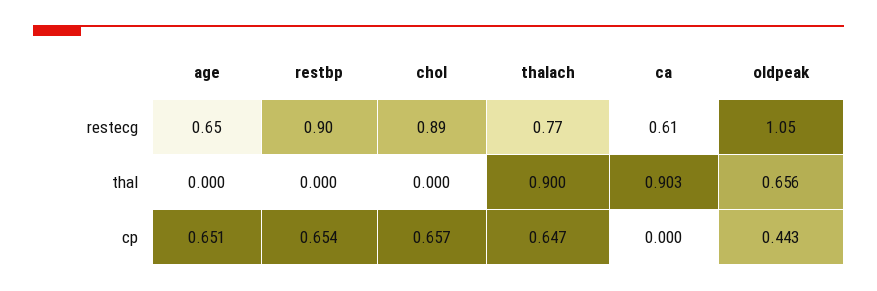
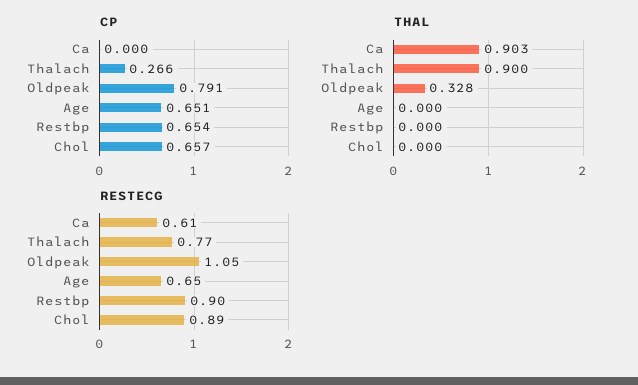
  {
    "restecg": {
      "age": 0.65,
      "restbp": 0.9,
      "chol": 0.89,
      "thalach": 0.77,
      "ca": 0.61,
      "oldpeak": 1.05
    },
    "thal": {
      "age": 0,
      "restbp": 0,
      "chol": 0,
      "thalach": 0.9,
      "ca": 0.903,
-     "oldpeak": 0.656
+     "oldpeak": 0.328
    },
    "cp": {
      "age": 0.651,
      "restbp": 0.654,
      "chol": 0.657,
-     "thalach": 0.647,
+     "thalach": 0.266,
      "ca": 0,
-     "oldpeak": 0.443
+     "oldpeak": 0.791
    }
  }

